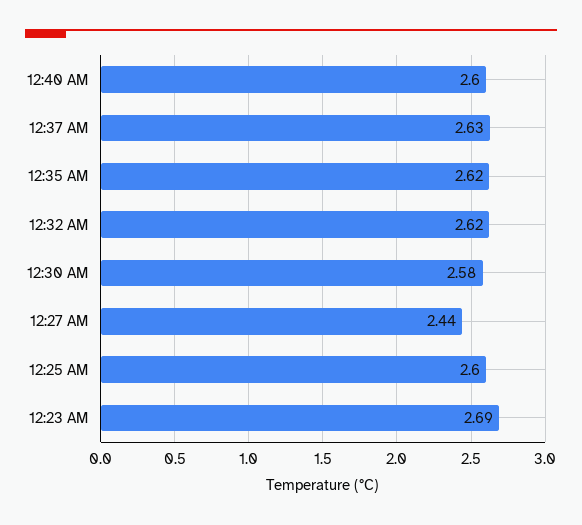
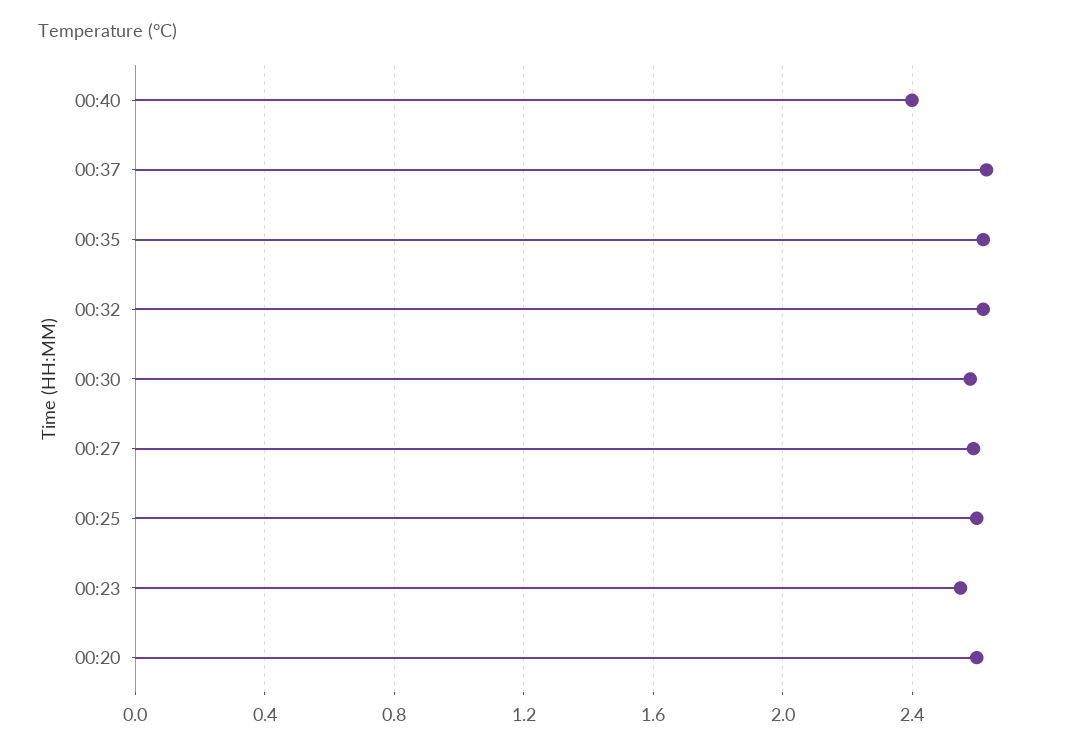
  {
-   "12:40 AM": 2.6,
+   "12:40 AM": 2.4,
    "12:37 AM": 2.63,
    "12:35 AM": 2.62,
    "12:32 AM": 2.62,
    "12:30 AM": 2.58,
-   "12:27 AM": 2.44,
+   "12:27 AM": 2.6,
    "12:25 AM": 2.6,
-   "12:23 AM": 2.69
+   "12:23 AM": 2.55,
+   "00:20": 2.6
  }

